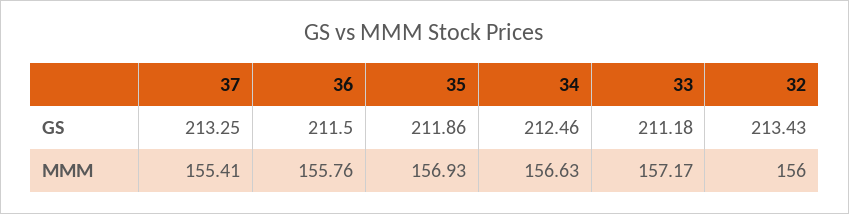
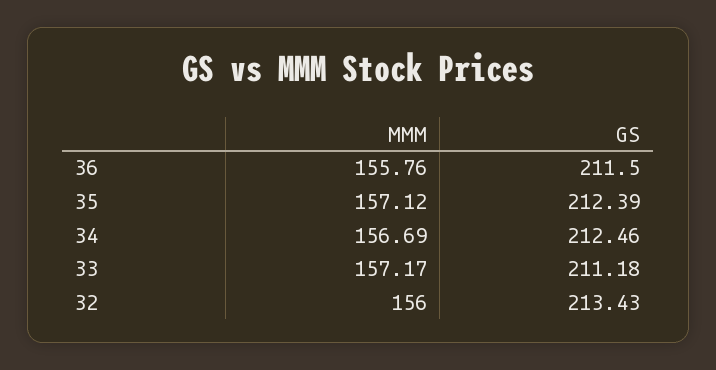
  {
-   "37": {
-     "GS": 213.25,
-     "MMM": 155.41
-   },
    "36": {
      "GS": 211.5,
      "MMM": 155.76
    },
    "35": {
-     "GS": 211.86,
+     "GS": 212.39,
-     "MMM": 156.93
+     "MMM": 157.12
    },
    "34": {
      "GS": 212.46,
-     "MMM": 156.63
+     "MMM": 156.69
    },
    "33": {
      "GS": 211.18,
      "MMM": 157.17
    },
    "32": {
      "GS": 213.43,
      "MMM": 156
    }
  }

